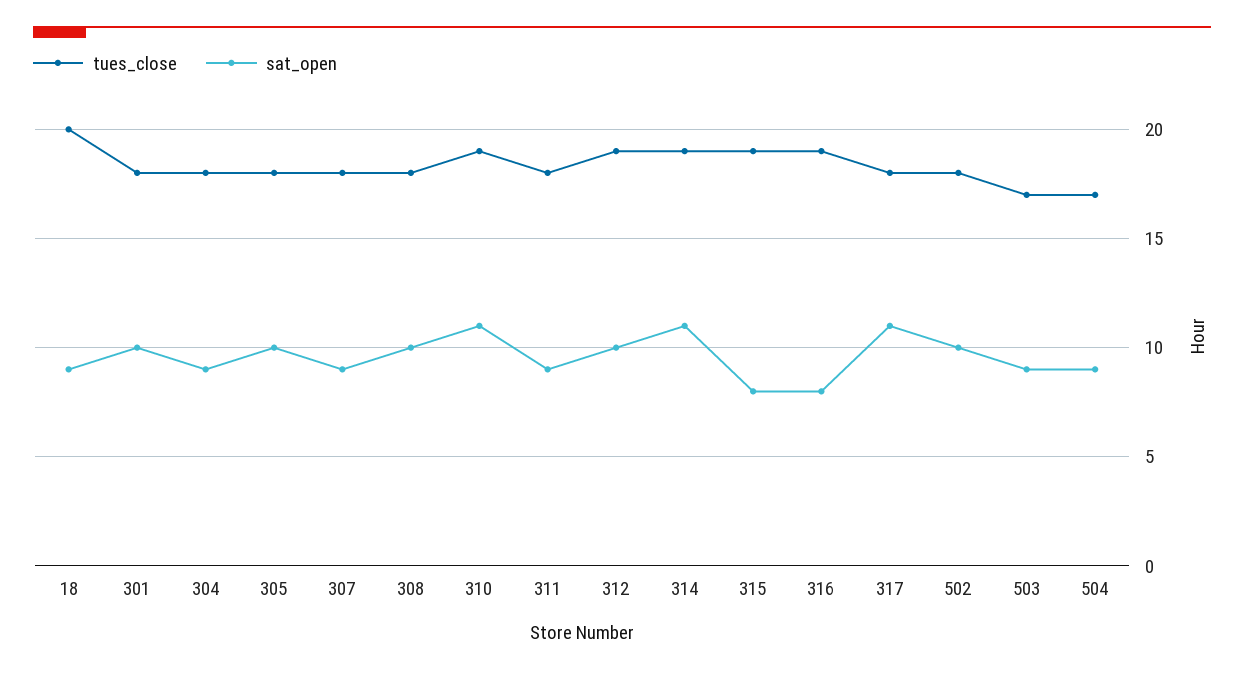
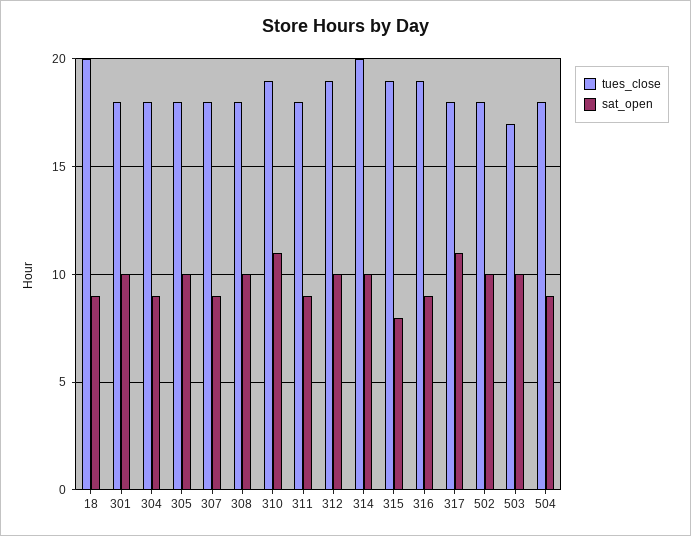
  {
    "tues_close": {
      "18": 20,
      "301": 18,
      "304": 18,
      "305": 18,
      "307": 18,
      "308": 18,
      "310": 19,
      "311": 18,
      "312": 19,
-     "314": 19,
+     "314": 20,
      "315": 19,
      "316": 19,
      "317": 18,
      "502": 18,
      "503": 17,
-     "504": 17
+     "504": 18
    },
    "sat_open": {
      "18": 9,
      "301": 10,
      "304": 9,
      "305": 10,
      "307": 9,
      "308": 10,
      "310": 11,
      "311": 9,
      "312": 10,
-     "314": 11,
+     "314": 10,
      "315": 8,
-     "316": 8,
+     "316": 9,
      "317": 11,
      "502": 10,
-     "503": 9,
+     "503": 10,
      "504": 9
    }
  }

